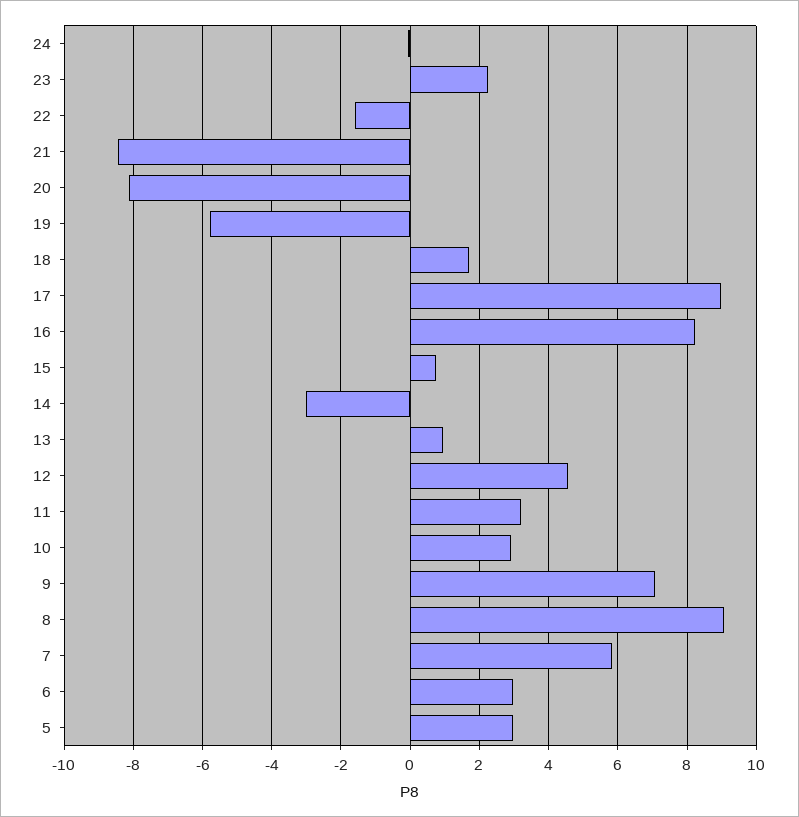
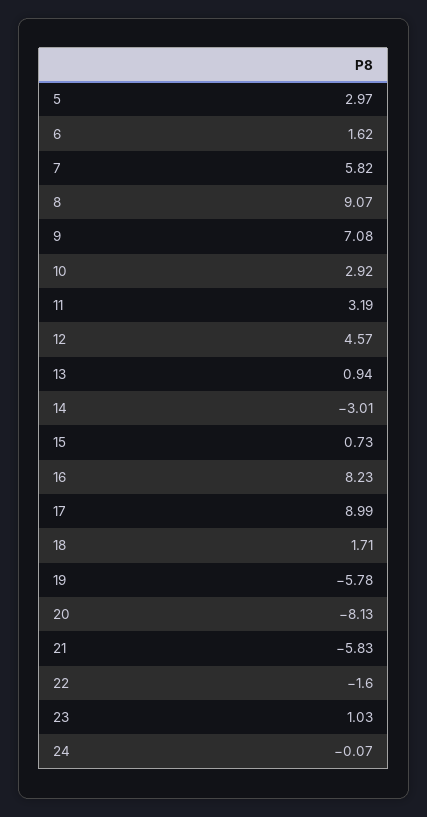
  {
    "24": -0.07,
-   "23": 2.2,
+   "23": 1.03,
    "22": -1.6,
-   "21": -8.4,
+   "21": -5.83,
    "20": -8.13,
    "19": -5.78,
    "18": 1.71,
    "17": 8.99,
    "16": 8.23,
    "15": 0.73,
    "14": -3.01,
    "13": 0.94,
    "12": 4.57,
    "11": 3.19,
    "10": 2.92,
    "9": 7.08,
    "8": 9.07,
    "7": 5.82,
-   "6": 3,
+   "6": 1.62,
    "5": 2.97
  }

